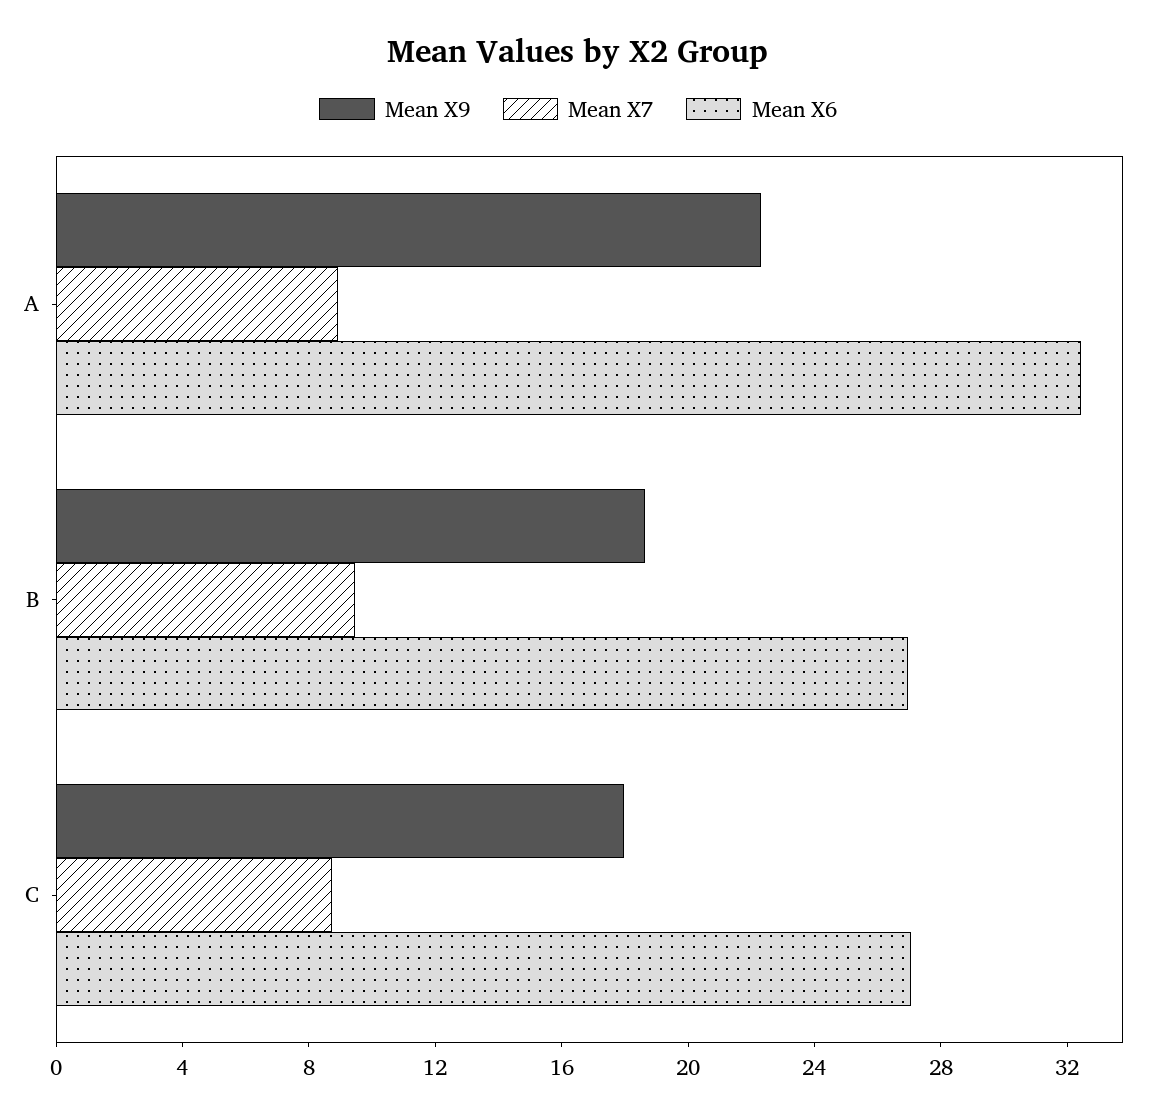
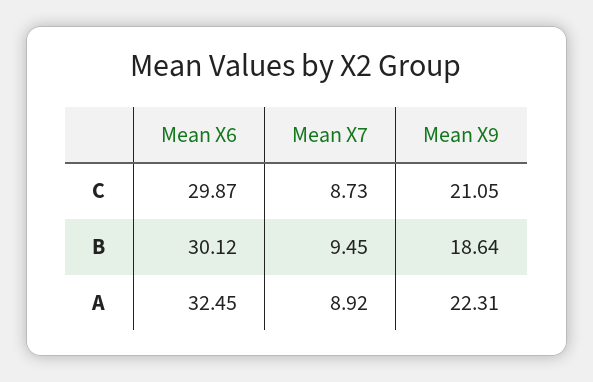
  {
    "Mean X9": {
      "A": 22.31,
      "B": 18.64,
-     "C": 18
+     "C": 21.05
    },
    "Mean X7": {
      "A": 8.92,
      "B": 9.45,
      "C": 8.73
    },
    "Mean X6": {
      "A": 32.45,
-     "B": 27,
+     "B": 30.12,
-     "C": 27
+     "C": 29.87
    }
  }

